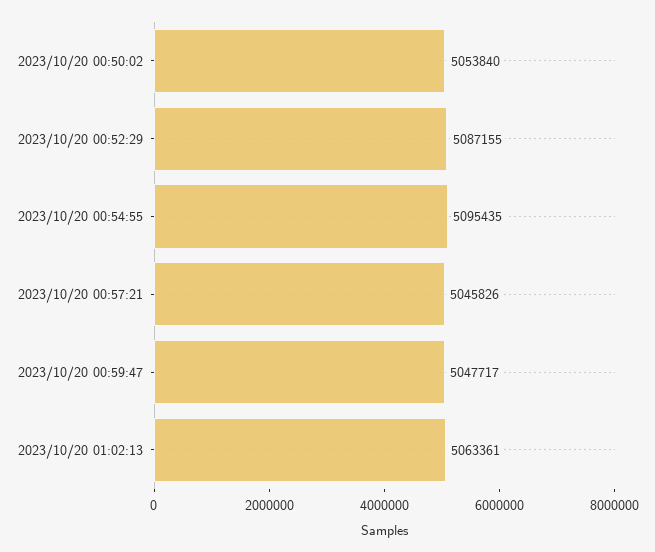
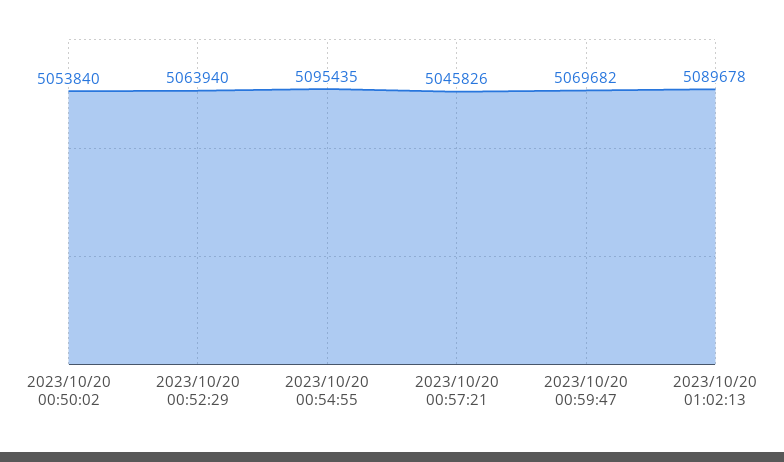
  {
    "2023/10/20 00:50:02": 5053840,
-   "2023/10/20 00:52:29": 5087155,
+   "2023/10/20 00:52:29": 5063940,
    "2023/10/20 00:54:55": 5095435,
    "2023/10/20 00:57:21": 5045826,
-   "2023/10/20 00:59:47": 5047717,
+   "2023/10/20 00:59:47": 5069682,
-   "2023/10/20 01:02:13": 5063361
+   "2023/10/20 01:02:13": 5089678
  }

